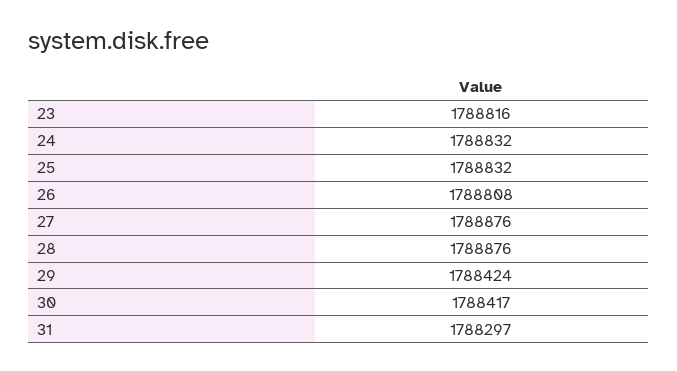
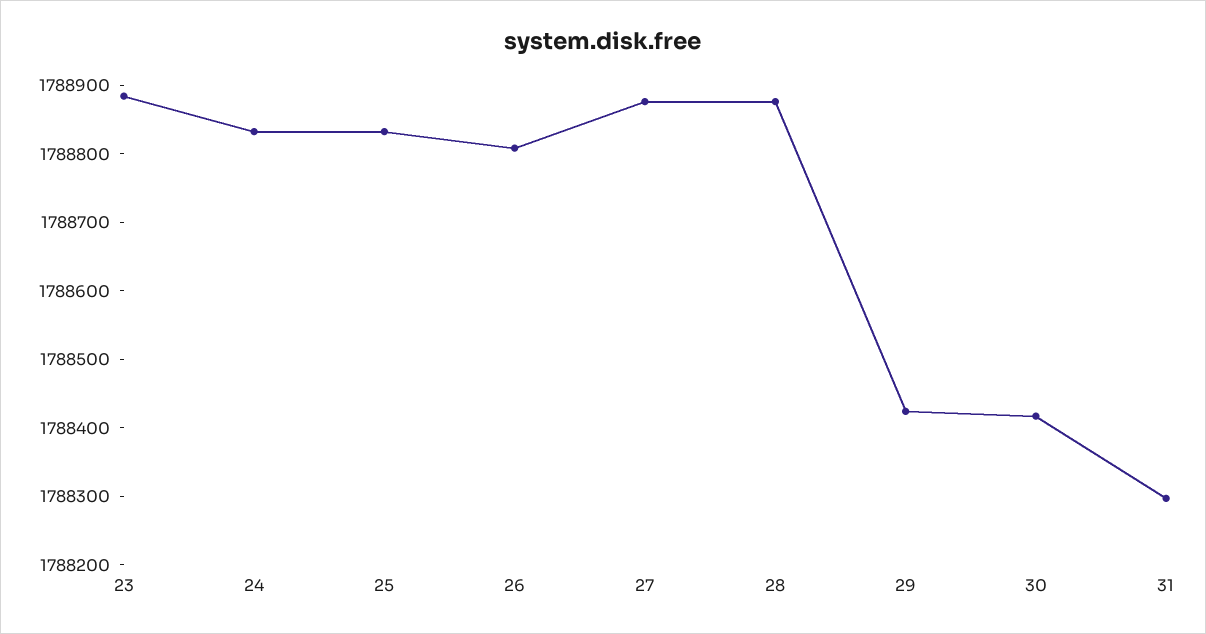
  {
-   "23": 1788816,
+   "23": 1788880,
    "24": 1788832,
    "25": 1788832,
    "26": 1788808,
    "27": 1788876,
    "28": 1788876,
    "29": 1788424,
    "30": 1788417,
    "31": 1788297
  }

